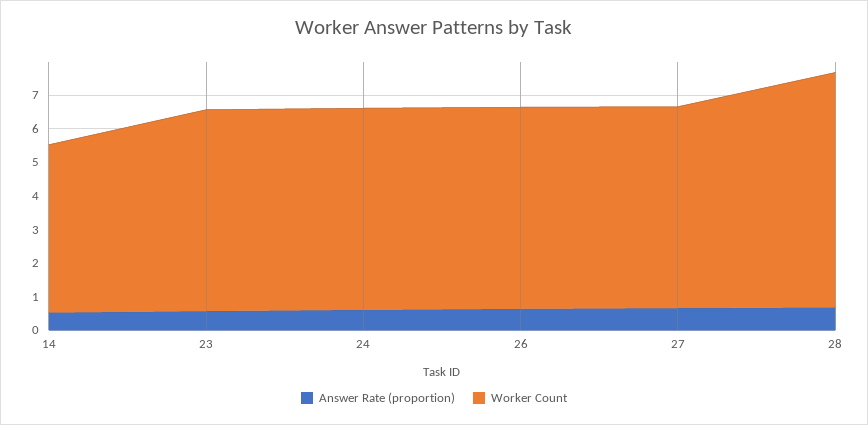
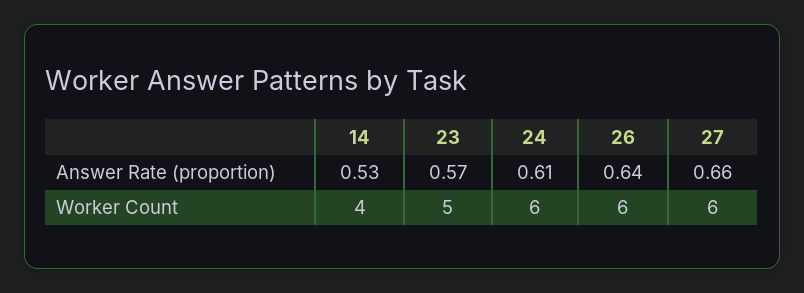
  {
    "Answer Rate (proportion)": {
      "14": 0.53,
      "23": 0.57,
      "24": 0.61,
      "26": 0.64,
-     "27": 0.66,
+     "27": 0.66
-     "28": 0.75
    },
    "Worker Count": {
-     "14": 5,
+     "14": 4,
-     "23": 6,
+     "23": 5,
      "24": 6,
      "26": 6,
-     "27": 6,
+     "27": 6
-     "28": 7
    }
  }

